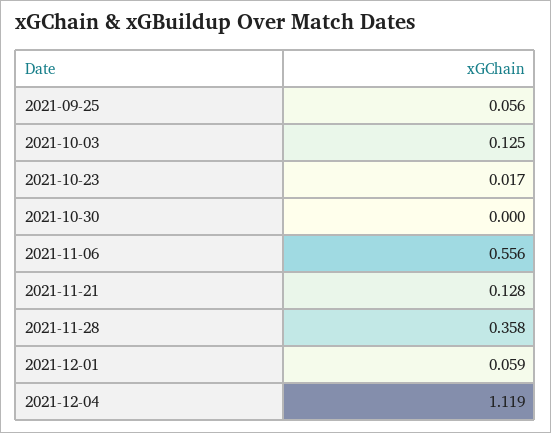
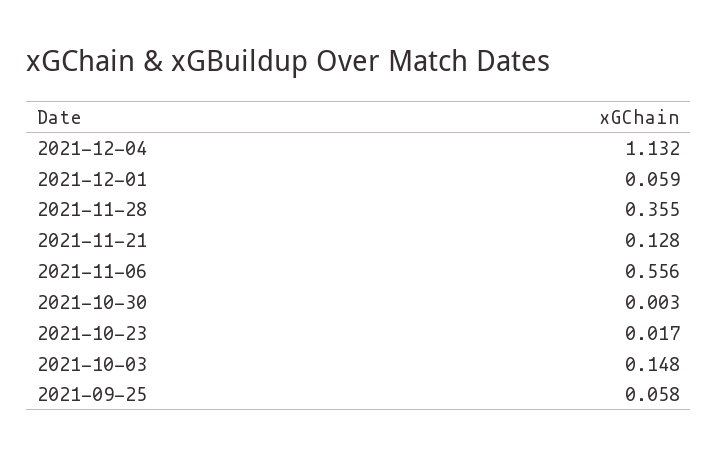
  {
-   "2021-09-25": 0.056,
+   "2021-09-25": 0.058,
-   "2021-10-03": 0.125,
+   "2021-10-03": 0.148,
    "2021-10-23": 0.017,
-   "2021-10-30": 0,
+   "2021-10-30": 0.003,
    "2021-11-06": 0.556,
    "2021-11-21": 0.128,
-   "2021-11-28": 0.358,
+   "2021-11-28": 0.355,
    "2021-12-01": 0.059,
-   "2021-12-04": 1.119
+   "2021-12-04": 1.132
  }

